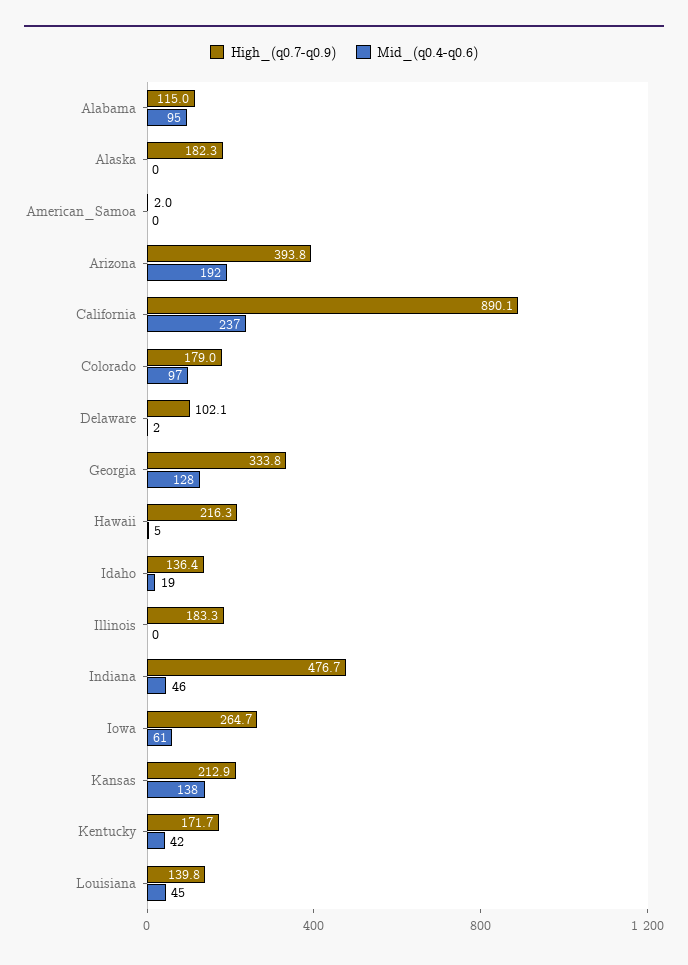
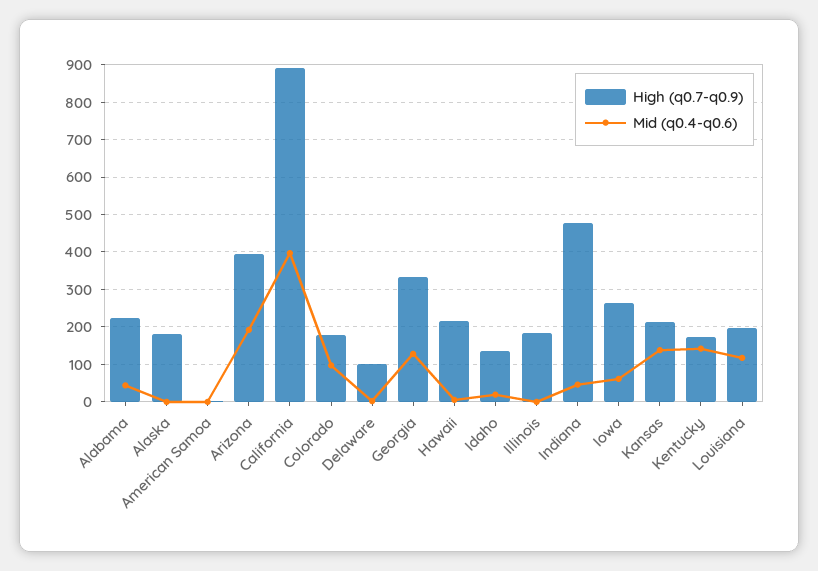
  {
    "High_(q0.7-q0.9)": {
-     "Alabama": 115,
+     "Alabama": 220,
      "Alaska": 182.3,
      "American_Samoa": 2,
      "Arizona": 393.8,
      "California": 890.1,
      "Colorado": 179,
      "Delaware": 102.1,
      "Georgia": 333.8,
      "Hawaii": 216.3,
      "Idaho": 136.4,
      "Illinois": 183.3,
      "Indiana": 476.7,
      "Iowa": 264.7,
      "Kansas": 212.9,
      "Kentucky": 171.7,
-     "Louisiana": 139.8
+     "Louisiana": 200
    },
    "Mid_(q0.4-q0.6)": {
-     "Alabama": 95,
+     "Alabama": 40,
      "Alaska": 0,
      "American_Samoa": 0,
      "Arizona": 192,
-     "California": 237,
+     "California": 400,
      "Colorado": 97,
      "Delaware": 2,
      "Georgia": 128,
      "Hawaii": 5,
      "Idaho": 19,
      "Illinois": 0,
      "Indiana": 46,
      "Iowa": 61,
      "Kansas": 138,
-     "Kentucky": 42,
+     "Kentucky": 140,
-     "Louisiana": 45
+     "Louisiana": 120
    }
  }

